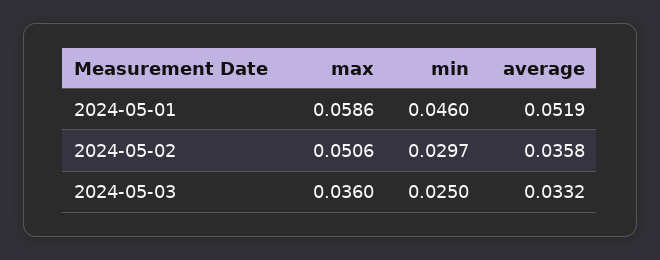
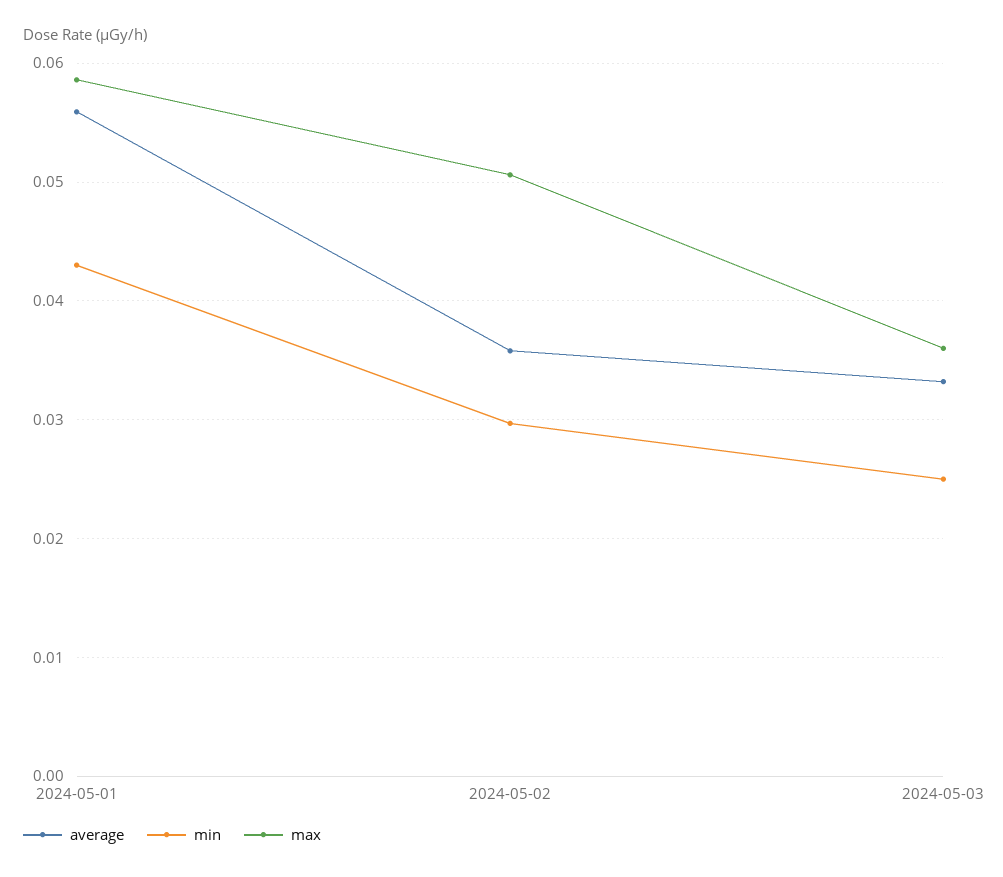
  {
    "max": {
      "2024-05-01": 0.0586,
      "2024-05-02": 0.0506,
      "2024-05-03": 0.036
    },
    "min": {
-     "2024-05-01": 0.046,
+     "2024-05-01": 0.043,
      "2024-05-02": 0.0297,
      "2024-05-03": 0.025
    },
    "average": {
-     "2024-05-01": 0.0519,
+     "2024-05-01": 0.056,
      "2024-05-02": 0.0358,
      "2024-05-03": 0.0332
    }
  }

